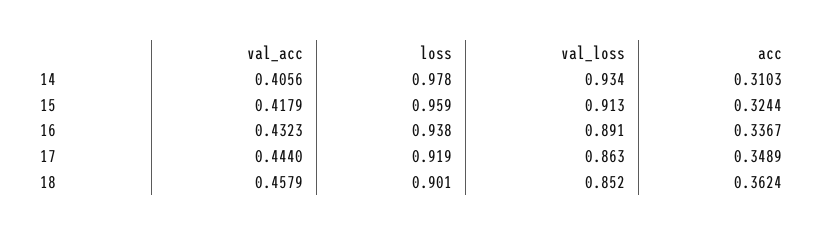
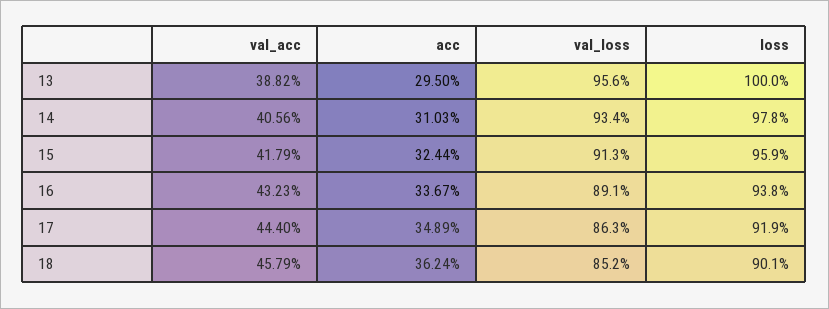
  {
    "val_acc": {
      "14": 0.4056,
      "15": 0.4179,
      "16": 0.4323,
      "17": 0.444,
-     "18": 0.4579
+     "18": 0.4579,
+     "13": 0.3882
    },
    "loss": {
      "14": 0.978,
      "15": 0.959,
      "16": 0.938,
      "17": 0.919,
-     "18": 0.901
+     "18": 0.901,
+     "13": 1
    },
    "val_loss": {
      "14": 0.934,
      "15": 0.913,
      "16": 0.891,
      "17": 0.863,
-     "18": 0.852
+     "18": 0.852,
+     "13": 0.956
    },
    "acc": {
      "14": 0.3103,
      "15": 0.3244,
      "16": 0.3367,
      "17": 0.3489,
-     "18": 0.3624
+     "18": 0.3624,
+     "13": 0.295
    }
  }

